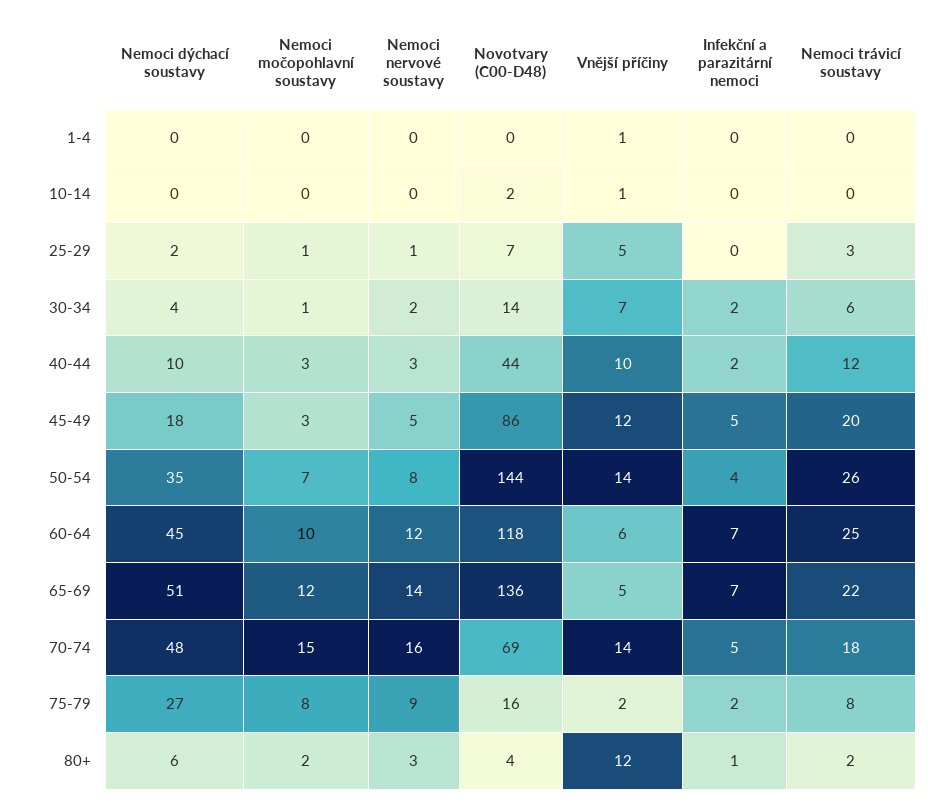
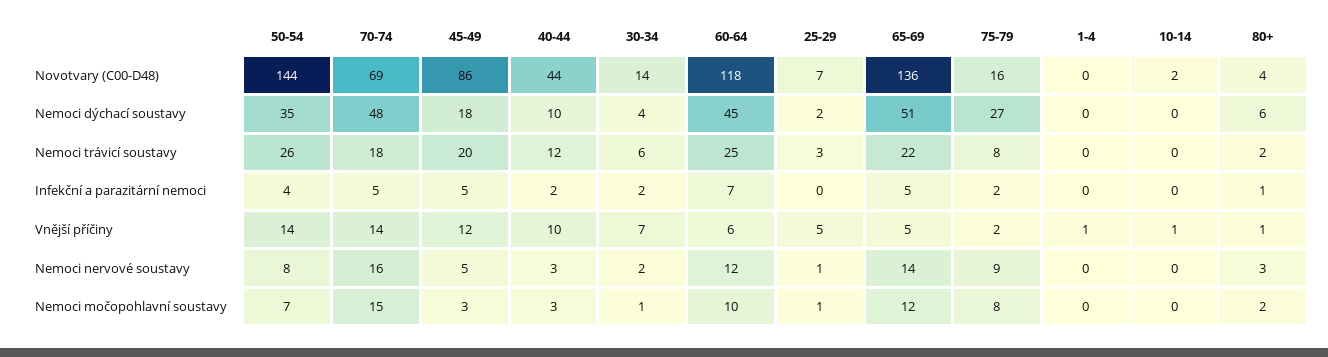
  {
    "Nemoci dýchací soustavy": {
      "1-4": 0,
      "10-14": 0,
      "25-29": 2,
      "30-34": 4,
      "40-44": 10,
      "45-49": 18,
      "50-54": 35,
      "60-64": 45,
      "65-69": 51,
      "70-74": 48,
      "75-79": 27,
      "80+": 6
    },
    "Nemoci močopohlavní soustavy": {
      "1-4": 0,
      "10-14": 0,
      "25-29": 1,
      "30-34": 1,
      "40-44": 3,
      "45-49": 3,
      "50-54": 7,
      "60-64": 10,
      "65-69": 12,
      "70-74": 15,
      "75-79": 8,
      "80+": 2
    },
    "Nemoci nervové soustavy": {
      "1-4": 0,
      "10-14": 0,
      "25-29": 1,
      "30-34": 2,
      "40-44": 3,
      "45-49": 5,
      "50-54": 8,
      "60-64": 12,
      "65-69": 14,
      "70-74": 16,
      "75-79": 9,
      "80+": 3
    },
    "Novotvary (C00-D48)": {
      "1-4": 0,
      "10-14": 2,
      "25-29": 7,
      "30-34": 14,
      "40-44": 44,
      "45-49": 86,
      "50-54": 144,
      "60-64": 118,
      "65-69": 136,
      "70-74": 69,
      "75-79": 16,
      "80+": 4
    },
    "Vnější příčiny": {
      "1-4": 1,
      "10-14": 1,
      "25-29": 5,
      "30-34": 7,
      "40-44": 10,
      "45-49": 12,
      "50-54": 14,
      "60-64": 6,
      "65-69": 5,
      "70-74": 14,
      "75-79": 2,
-     "80+": 12
+     "80+": 1
    },
    "Infekční a parazitární nemoci": {
      "1-4": 0,
      "10-14": 0,
      "25-29": 0,
      "30-34": 2,
      "40-44": 2,
      "45-49": 5,
      "50-54": 4,
      "60-64": 7,
-     "65-69": 7,
+     "65-69": 5,
      "70-74": 5,
      "75-79": 2,
      "80+": 1
    },
    "Nemoci trávicí soustavy": {
      "1-4": 0,
      "10-14": 0,
      "25-29": 3,
      "30-34": 6,
      "40-44": 12,
      "45-49": 20,
      "50-54": 26,
      "60-64": 25,
      "65-69": 22,
      "70-74": 18,
      "75-79": 8,
      "80+": 2
    }
  }

